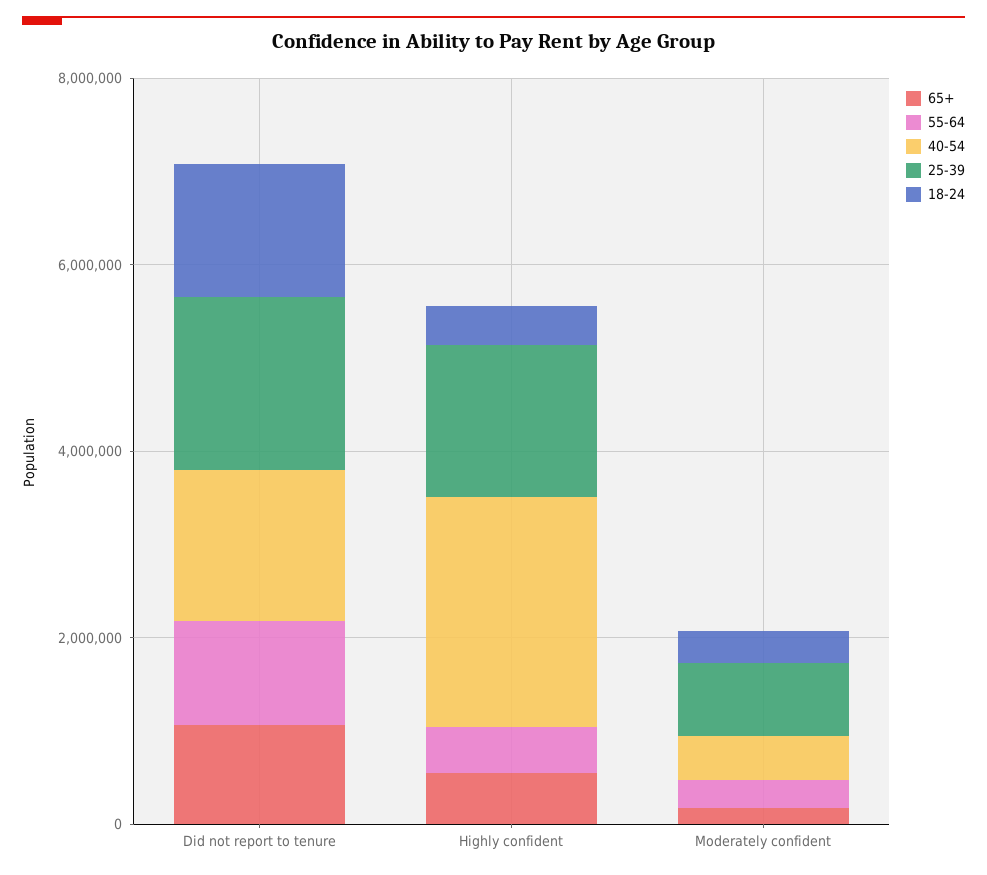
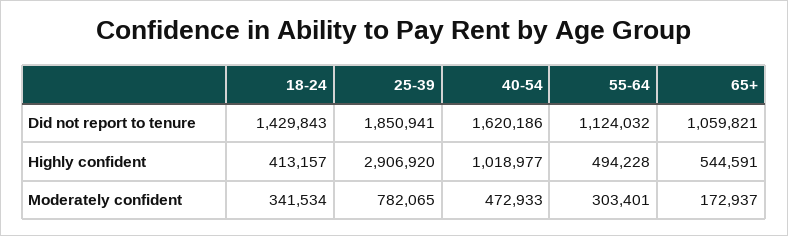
  {
    "65+": {
      "Did not report to tenure": 1059821,
      "Highly confident": 544591,
      "Moderately confident": 172937
    },
    "55-64": {
      "Did not report to tenure": 1124032,
      "Highly confident": 494228,
      "Moderately confident": 303401
    },
    "40-54": {
      "Did not report to tenure": 1620186,
-     "Highly confident": 2500000,
+     "Highly confident": 1018977,
      "Moderately confident": 472933
    },
    "25-39": {
      "Did not report to tenure": 1850941,
-     "Highly confident": 1500000,
+     "Highly confident": 2906920,
      "Moderately confident": 782065
    },
    "18-24": {
      "Did not report to tenure": 1429843,
      "Highly confident": 413157,
      "Moderately confident": 341534
    }
  }

